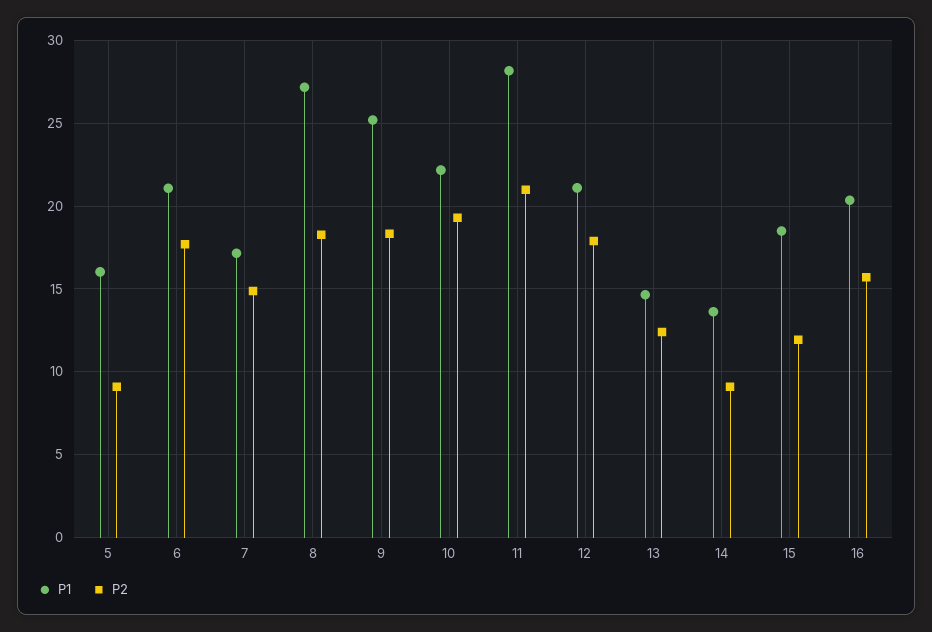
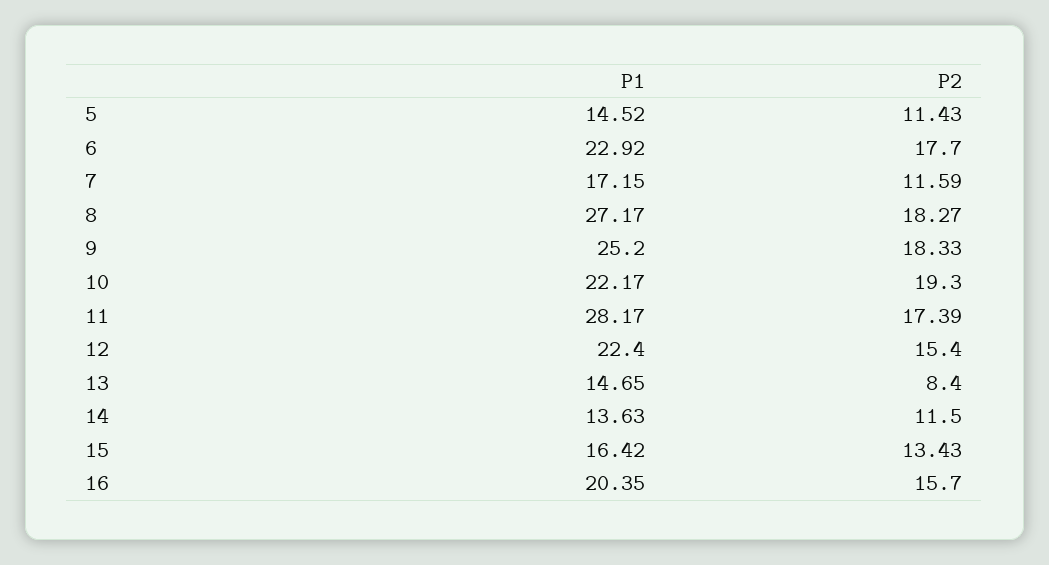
  {
    "P1": {
-     "5": 16,
+     "5": 14.52,
-     "6": 21,
+     "6": 22.92,
      "7": 17.15,
      "8": 27.17,
      "9": 25.2,
      "10": 22.17,
      "11": 28.17,
-     "12": 21,
+     "12": 22.4,
      "13": 14.65,
      "14": 13.63,
-     "15": 18.5,
+     "15": 16.42,
      "16": 20.35
    },
    "P2": {
-     "5": 9,
+     "5": 11.43,
      "6": 17.7,
-     "7": 15,
+     "7": 11.59,
      "8": 18.27,
      "9": 18.33,
      "10": 19.3,
-     "11": 21,
+     "11": 17.39,
-     "12": 18,
+     "12": 15.4,
-     "13": 12.5,
+     "13": 8.4,
-     "14": 9,
+     "14": 11.5,
-     "15": 12,
+     "15": 13.43,
      "16": 15.7
    }
  }

